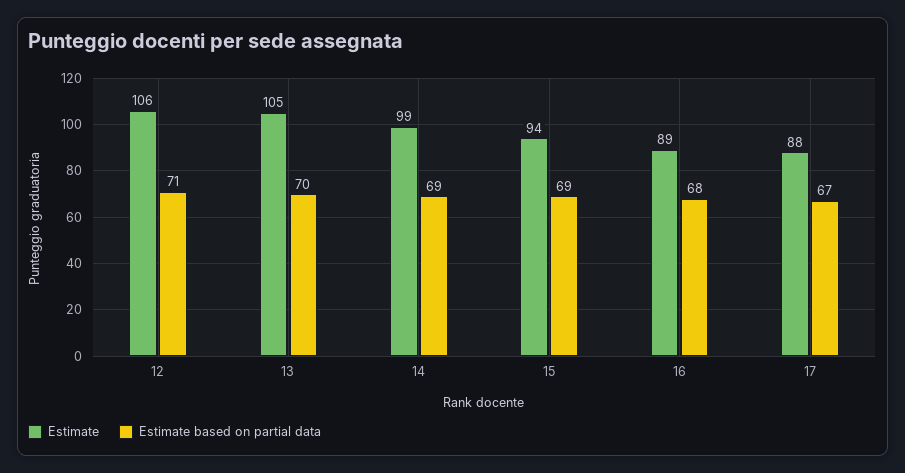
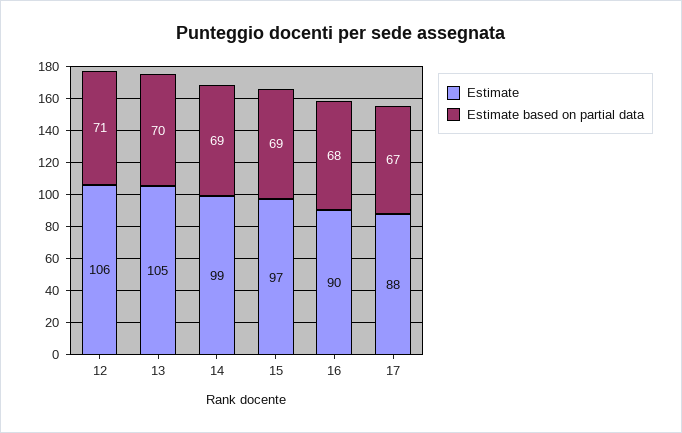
  {
    "Estimate": {
      "12": 106,
      "13": 105,
      "14": 99,
-     "15": 94,
+     "15": 97,
-     "16": 89,
+     "16": 90,
      "17": 88
    },
    "Estimate based on partial data": {
      "12": 71,
      "13": 70,
      "14": 69,
      "15": 69,
      "16": 68,
      "17": 67
    }
  }

